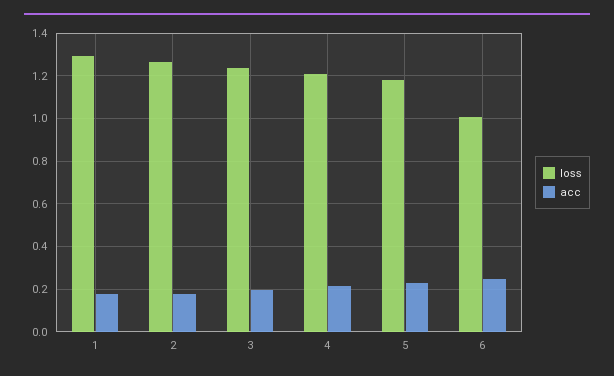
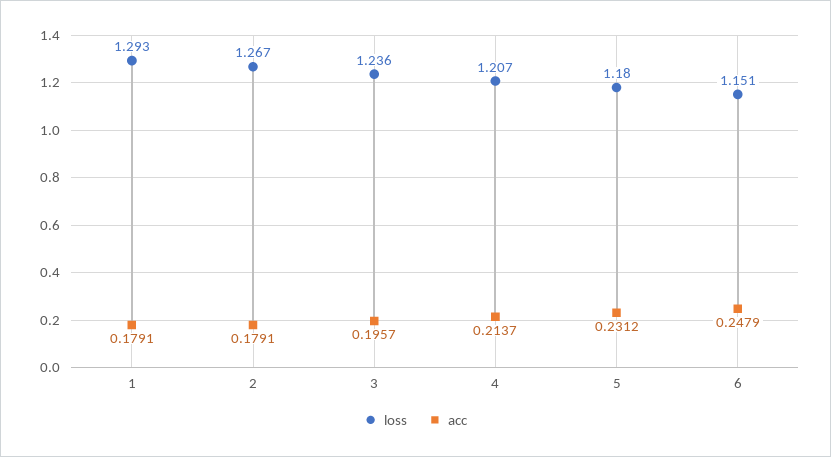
  {
    "loss": {
      "1": 1.293,
      "2": 1.267,
      "3": 1.236,
      "4": 1.207,
      "5": 1.18,
-     "6": 1
+     "6": 1.151
    },
    "acc": {
      "1": 0.1791,
      "2": 0.1791,
      "3": 0.1957,
      "4": 0.2137,
      "5": 0.2312,
      "6": 0.2479
    }
  }

